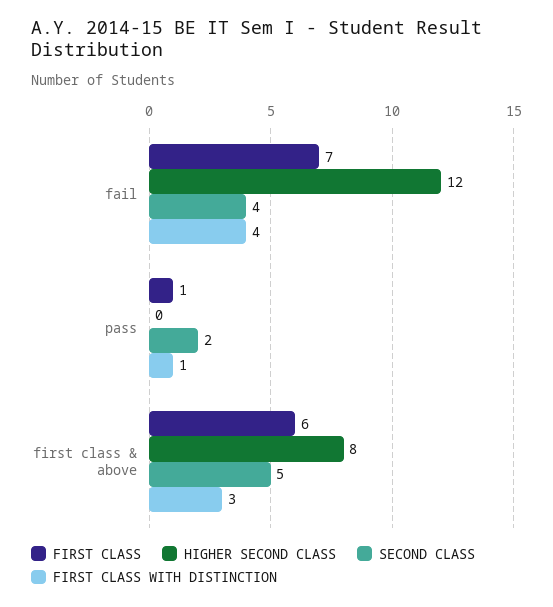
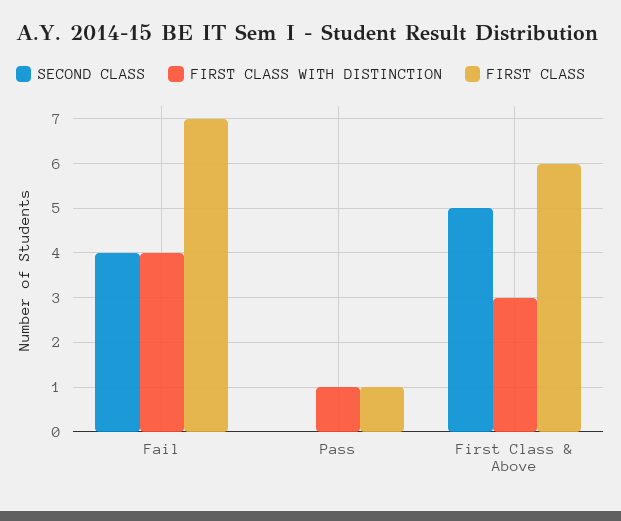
  {
    "FIRST CLASS": {
      "fail": 7,
      "pass": 1,
      "first class & above": 6
    },
-   "HIGHER SECOND CLASS": {
-     "fail": 12,
-     "pass": 0,
-     "first class & above": 8
-   },
    "SECOND CLASS": {
      "fail": 4,
-     "pass": 2,
+     "pass": 0,
      "first class & above": 5
    },
    "FIRST CLASS WITH DISTINCTION": {
      "fail": 4,
      "pass": 1,
      "first class & above": 3
    }
  }

